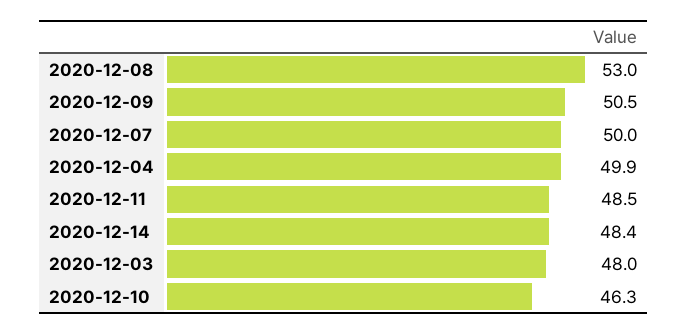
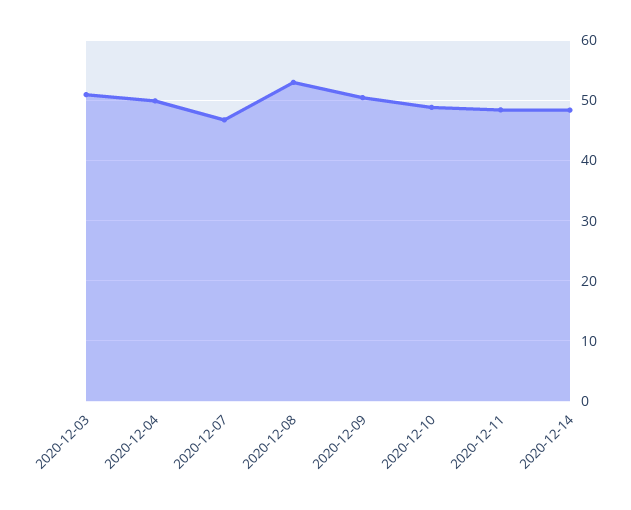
  {
    "2020-12-08": 53,
    "2020-12-09": 50.5,
-   "2020-12-07": 50,
+   "2020-12-07": 47,
    "2020-12-04": 49.9,
    "2020-12-11": 48.5,
    "2020-12-14": 48.4,
-   "2020-12-03": 48,
+   "2020-12-03": 51,
-   "2020-12-10": 46.3
+   "2020-12-10": 49
  }

